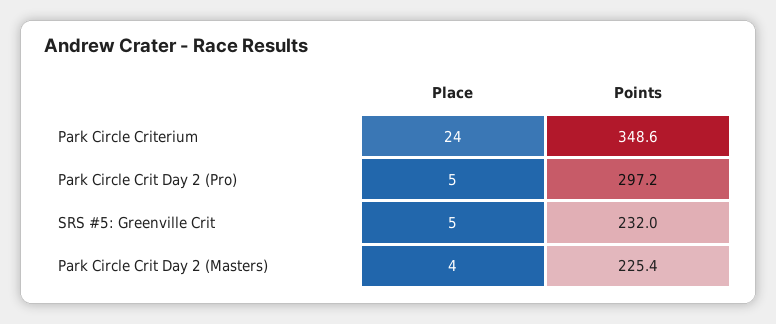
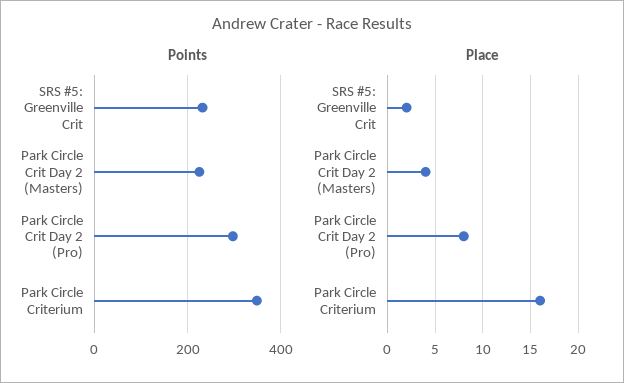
  {
    "Place": {
-     "Park Circle Criterium": 24,
+     "Park Circle Criterium": 16,
-     "Park Circle Crit Day 2 (Pro)": 5,
+     "Park Circle Crit Day 2 (Pro)": 8,
-     "SRS #5: Greenville Crit": 5,
+     "SRS #5: Greenville Crit": 2,
      "Park Circle Crit Day 2 (Masters)": 4
    },
    "Points": {
      "Park Circle Criterium": 348.6,
      "Park Circle Crit Day 2 (Pro)": 297.2,
      "SRS #5: Greenville Crit": 232,
      "Park Circle Crit Day 2 (Masters)": 225.4
    }
  }

